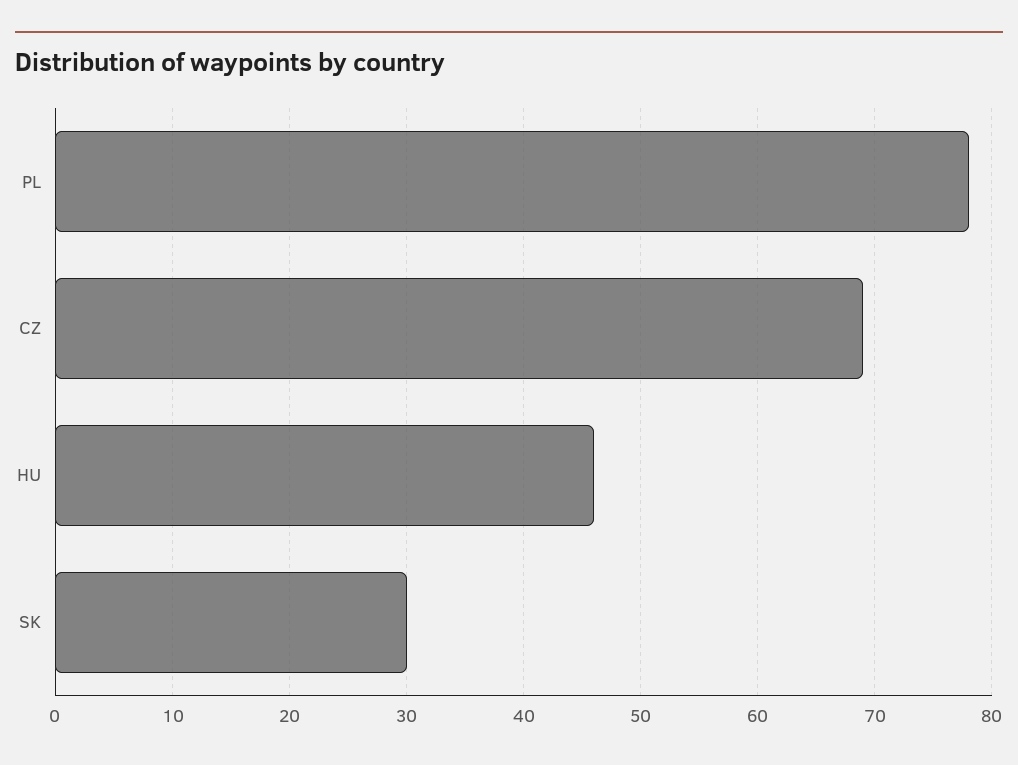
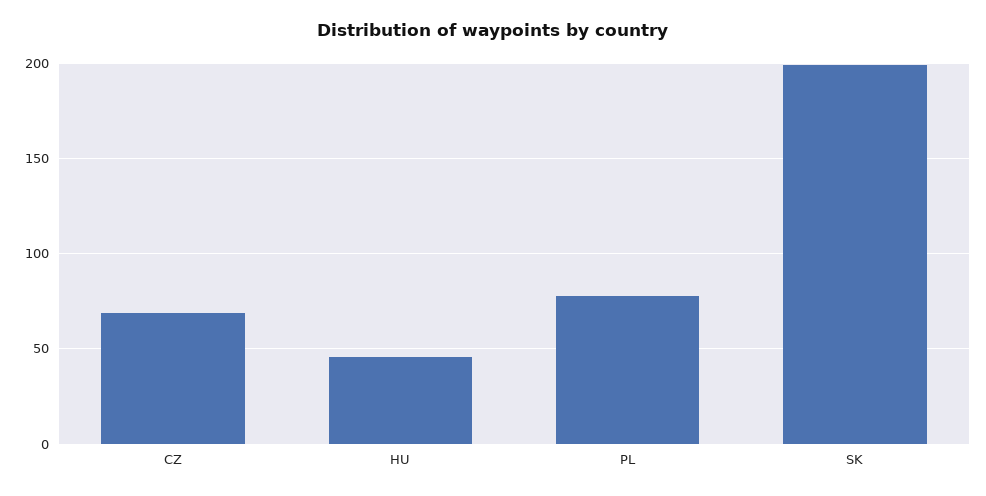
  {
    "PL": 78,
    "CZ": 69,
    "HU": 46,
-   "SK": 30
+   "SK": 200
  }

